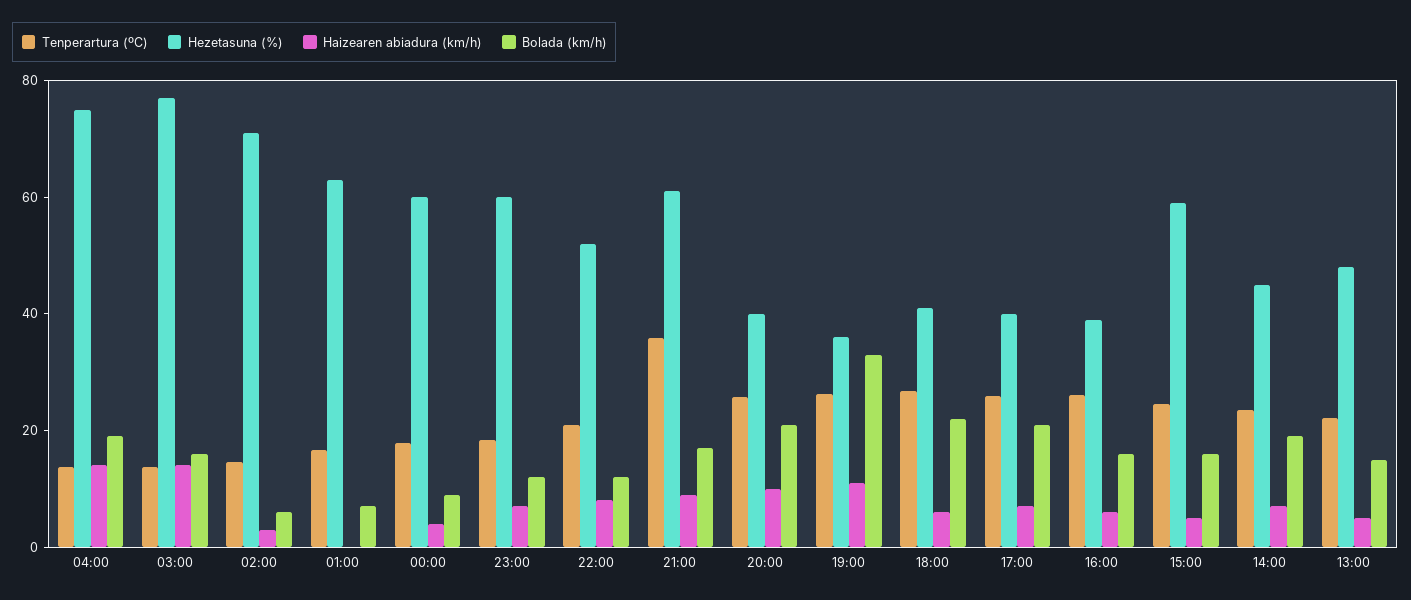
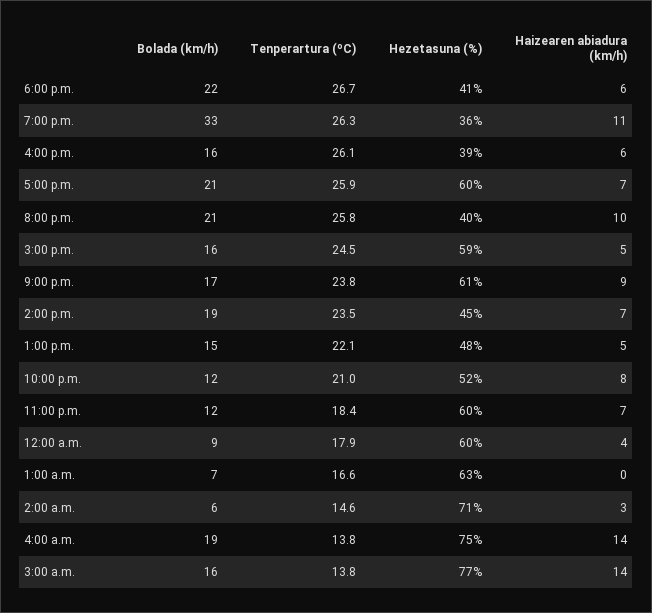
  {
    "Tenperartura (ºC)": {
      "04:00": 13.8,
      "03:00": 13.8,
      "02:00": 14.6,
      "01:00": 16.6,
      "00:00": 17.9,
      "23:00": 18.4,
      "22:00": 21,
-     "21:00": 35,
+     "21:00": 23.8,
      "20:00": 25.8,
      "19:00": 26.3,
      "18:00": 26.7,
      "17:00": 25.9,
      "16:00": 26.1,
      "15:00": 24.5,
      "14:00": 23.5,
      "13:00": 22.1
    },
    "Hezetasuna (%)": {
      "04:00": 75,
      "03:00": 77,
      "02:00": 71,
      "01:00": 63,
      "00:00": 60,
      "23:00": 60,
      "22:00": 52,
      "21:00": 61,
      "20:00": 40,
      "19:00": 36,
      "18:00": 41,
-     "17:00": 40,
+     "17:00": 60,
      "16:00": 39,
      "15:00": 59,
      "14:00": 45,
      "13:00": 48
    },
    "Haizearen abiadura (km/h)": {
      "04:00": 14,
      "03:00": 14,
      "02:00": 3,
      "01:00": 0,
      "00:00": 4,
      "23:00": 7,
      "22:00": 8,
      "21:00": 9,
      "20:00": 10,
      "19:00": 11,
      "18:00": 6,
      "17:00": 7,
      "16:00": 6,
      "15:00": 5,
      "14:00": 7,
      "13:00": 5
    },
    "Bolada (km/h)": {
      "04:00": 19,
      "03:00": 16,
      "02:00": 6,
      "01:00": 7,
      "00:00": 9,
      "23:00": 12,
      "22:00": 12,
      "21:00": 17,
      "20:00": 21,
      "19:00": 33,
      "18:00": 22,
      "17:00": 21,
      "16:00": 16,
      "15:00": 16,
      "14:00": 19,
      "13:00": 15
    }
  }

